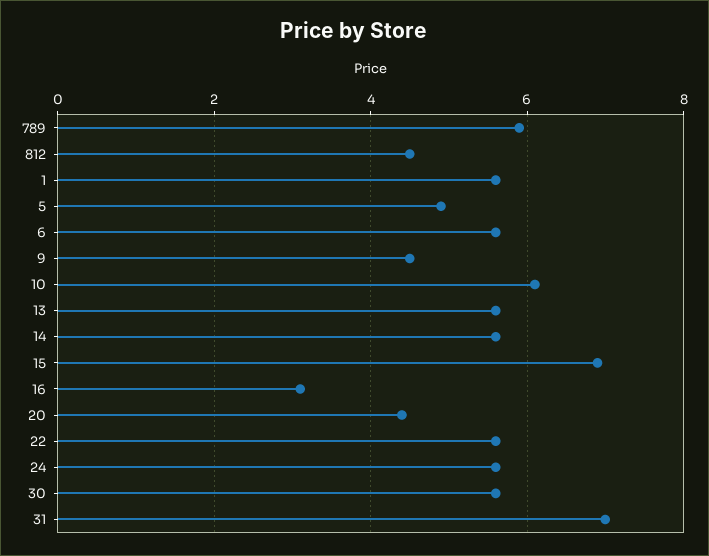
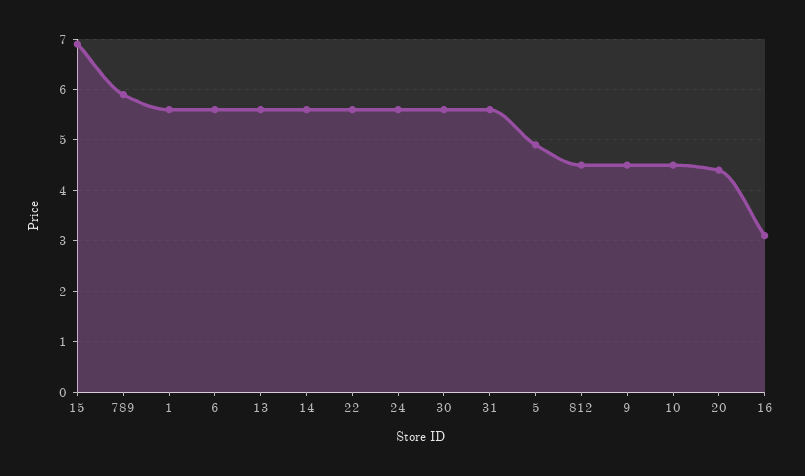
  {
    "789": 6,
    "812": 4.5,
    "1": 5.5,
    "5": 5,
    "6": 5.5,
    "9": 4.5,
-   "10": 6,
+   "10": 4.5,
    "13": 5.5,
    "14": 5.5,
    "15": 7,
    "16": 3,
    "20": 4.5,
    "22": 5.5,
    "24": 5.5,
    "30": 5.5,
-   "31": 7
+   "31": 5.5
  }

